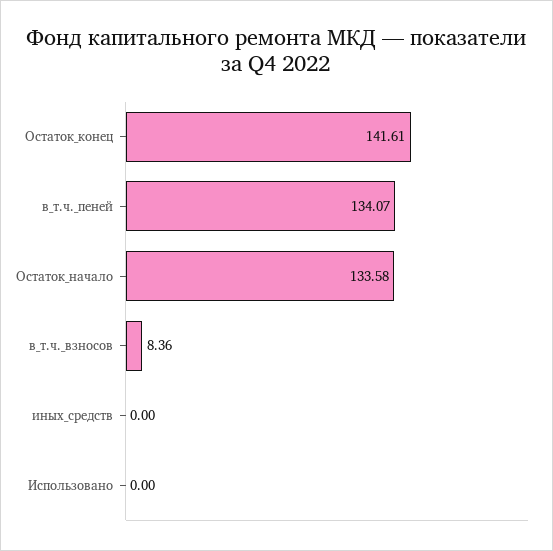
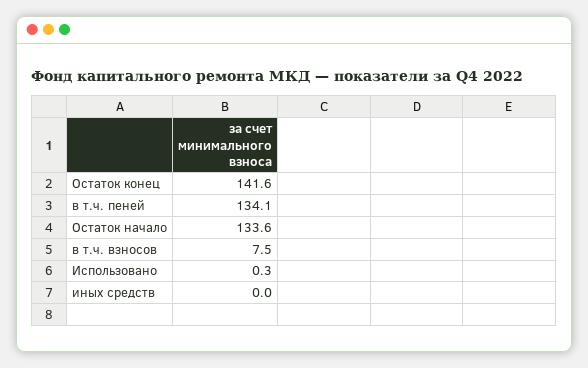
  {
    "Остаток_конец": 141.61,
    "в_т.ч._пеней": 134.07,
    "Остаток_начало": 133.58,
-   "в_т.ч._взносов": 8.36,
+   "в_т.ч._взносов": 7.5,
    "иных_средств": 0,
-   "Использовано": 0
+   "Использовано": 0.3
  }

